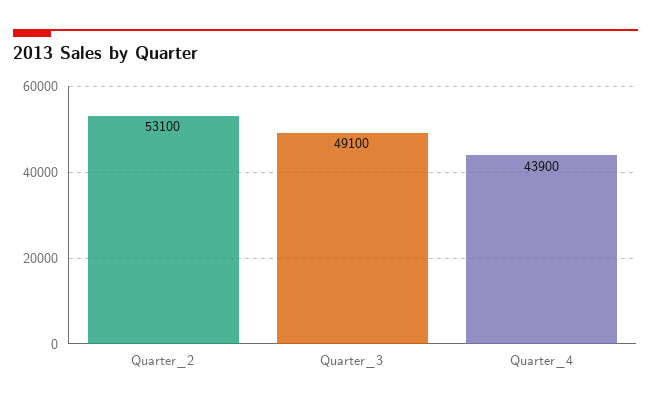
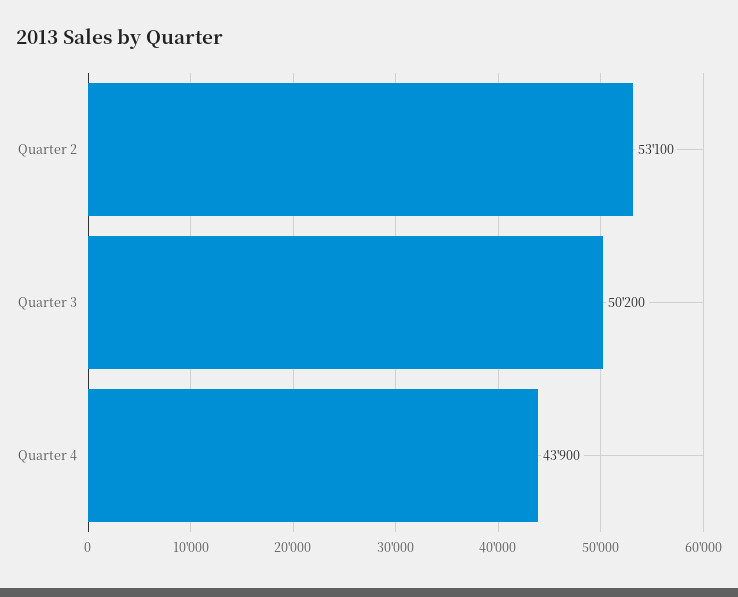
  {
    "Quarter_2": 53100,
-   "Quarter_3": 49100,
+   "Quarter_3": 50200,
    "Quarter_4": 43900
  }

